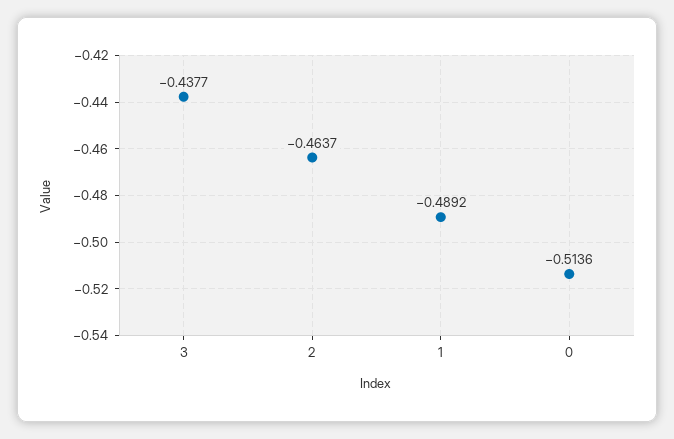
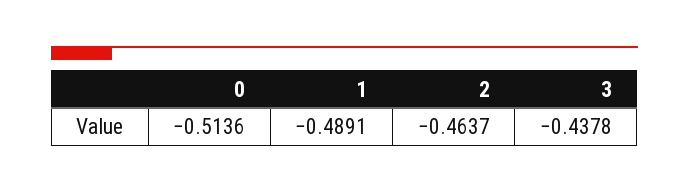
  {
-   "3": -0.4377,
+   "3": -0.4378,
    "2": -0.4637,
-   "1": -0.4892,
+   "1": -0.4891,
    "0": -0.5136
  }

